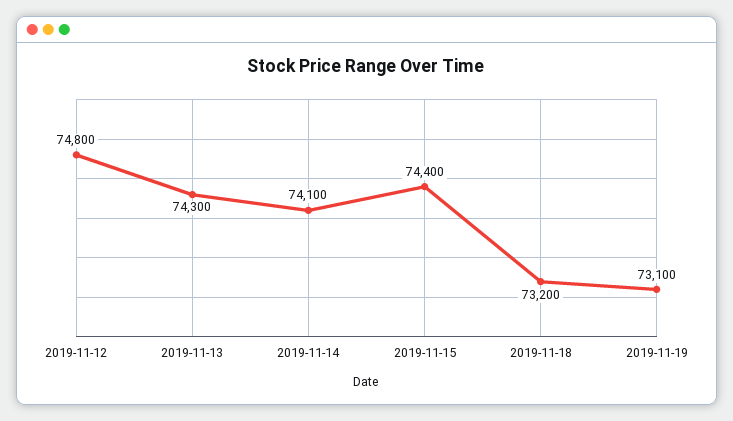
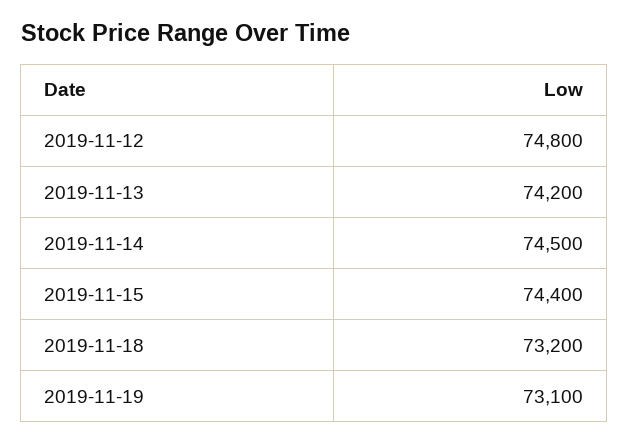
  {
    "2019-11-12": 74800,
-   "2019-11-13": 74300,
+   "2019-11-13": 74200,
-   "2019-11-14": 74100,
+   "2019-11-14": 74500,
    "2019-11-15": 74400,
    "2019-11-18": 73200,
    "2019-11-19": 73100
  }

